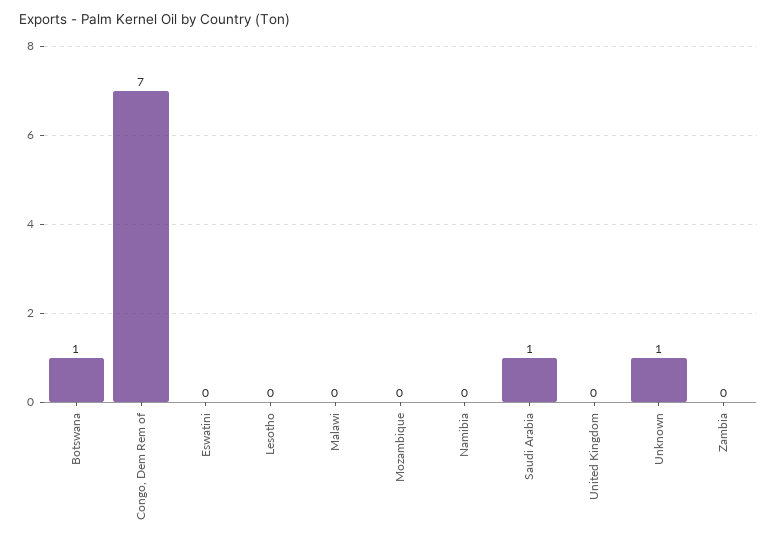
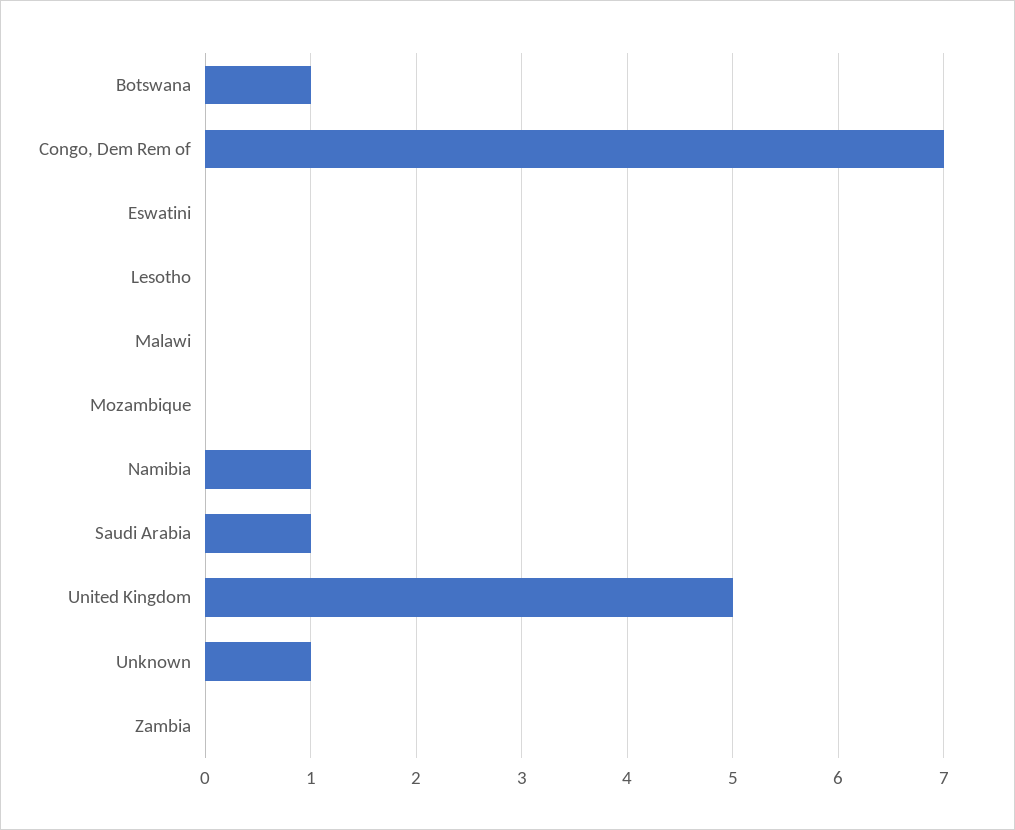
  {
    "Botswana": 1,
    "Congo, Dem Rem of": 7,
    "Eswatini": 0,
    "Lesotho": 0,
    "Malawi": 0,
    "Mozambique": 0,
-   "Namibia": 0,
+   "Namibia": 1,
    "Saudi Arabia": 1,
-   "United Kingdom": 0,
+   "United Kingdom": 5,
    "Unknown": 1,
    "Zambia": 0
  }

